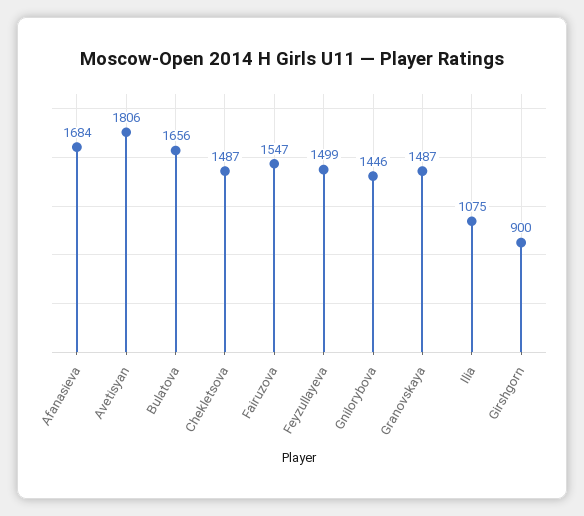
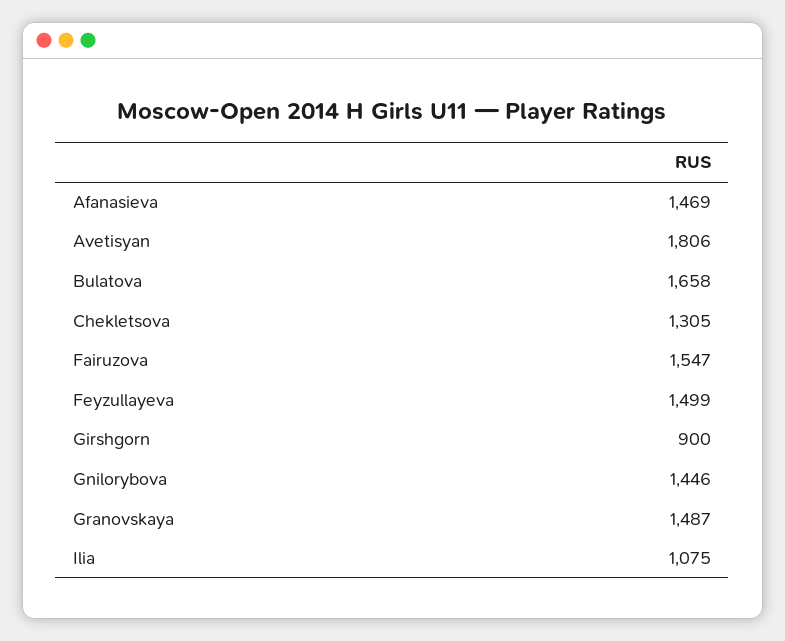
  {
-   "Afanasieva": 1684,
+   "Afanasieva": 1469,
    "Avetisyan": 1806,
-   "Bulatova": 1656,
+   "Bulatova": 1658,
-   "Chekletsova": 1487,
+   "Chekletsova": 1305,
    "Fairuzova": 1547,
    "Feyzullayeva": 1499,
    "Gnilorybova": 1446,
    "Granovskaya": 1487,
    "Ilia": 1075,
    "Girshgorn": 900
  }

